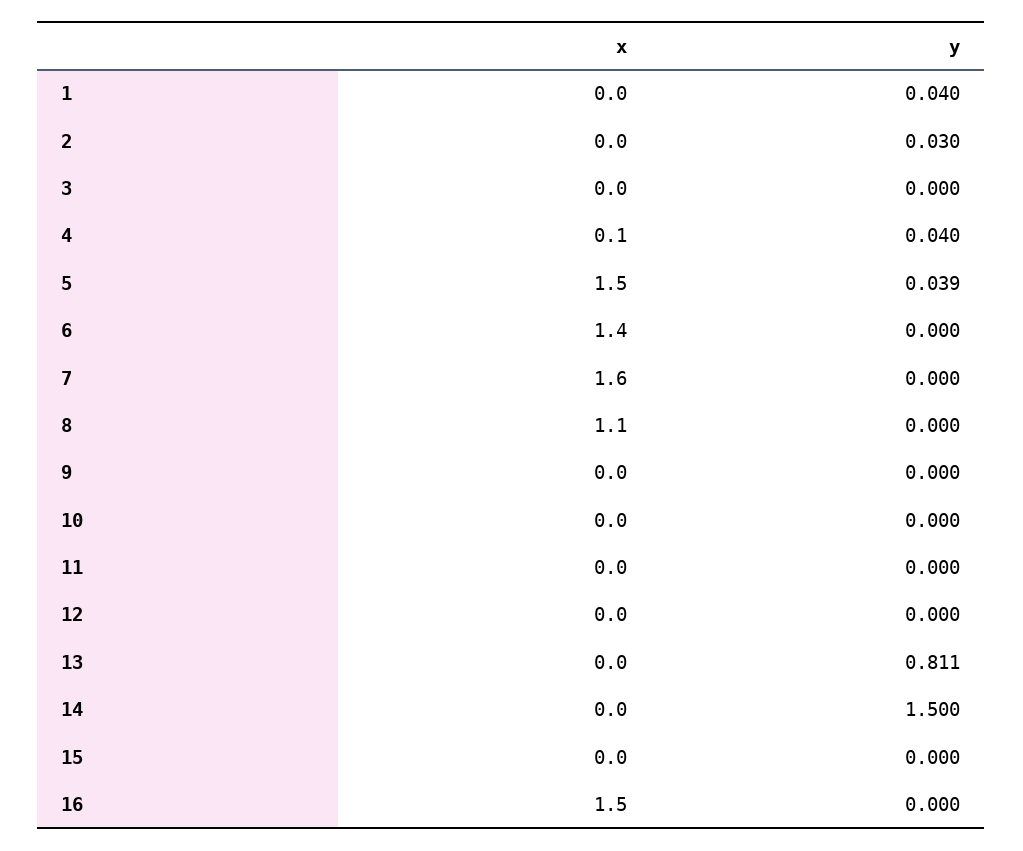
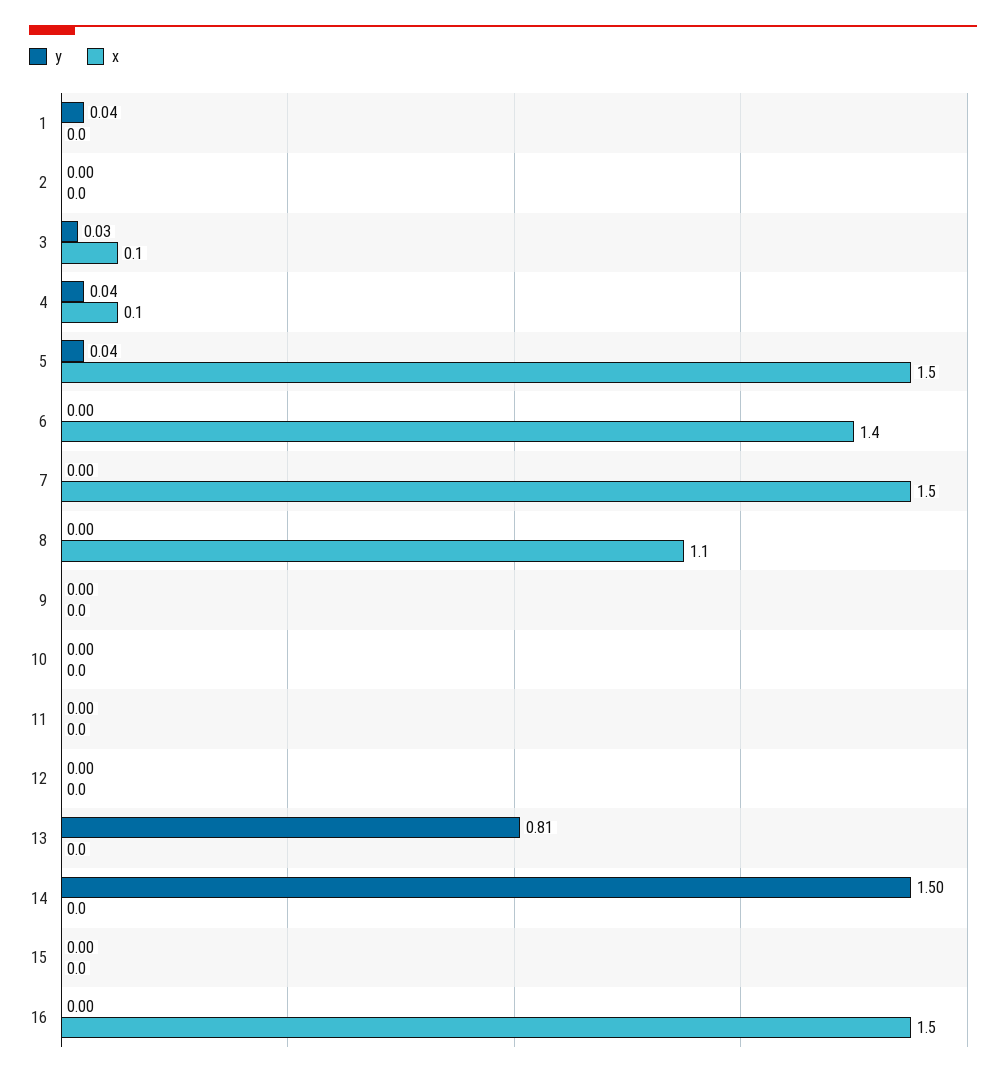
  {
    "x": {
      "1": 0,
      "2": 0,
-     "3": 0,
+     "3": 0.1,
      "4": 0.1,
      "5": 1.5,
      "6": 1.4,
-     "7": 1.6,
+     "7": 1.5,
      "8": 1.1,
      "9": 0,
      "10": 0,
      "11": 0,
      "12": 0,
      "13": 0,
      "14": 0,
      "15": 0,
      "16": 1.5
    },
    "y": {
      "1": 0.04,
-     "2": 0.03,
+     "2": 0,
-     "3": 0,
+     "3": 0.03,
      "4": 0.04,
      "5": 0.039,
      "6": 0,
      "7": 0,
      "8": 0,
      "9": 0,
      "10": 0,
      "11": 0,
      "12": 0,
      "13": 0.811,
      "14": 1.5,
      "15": 0,
      "16": 0
    }
  }

